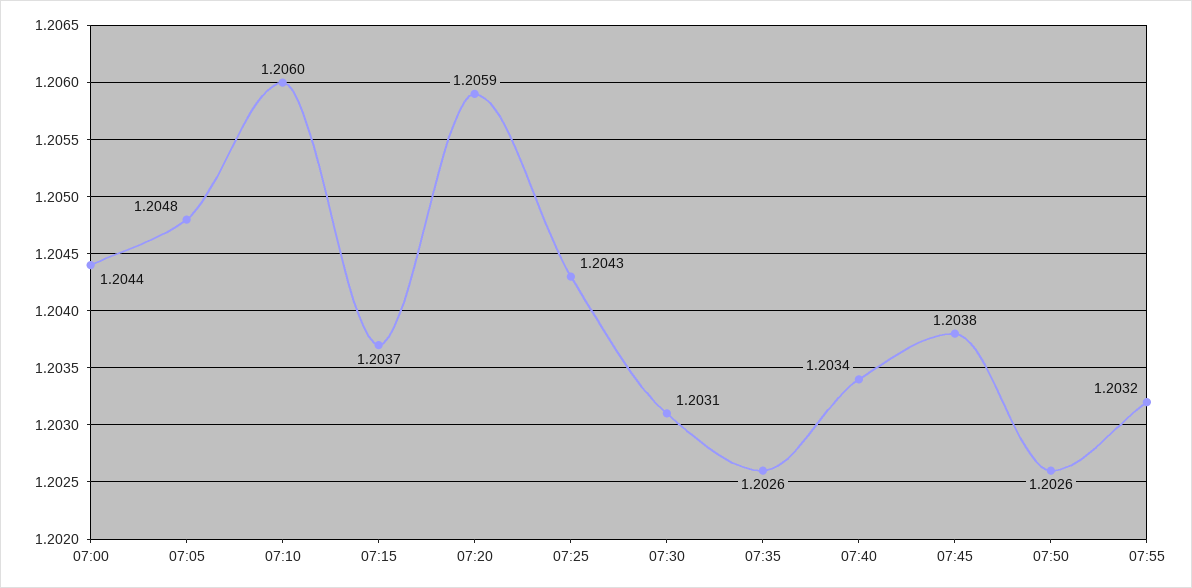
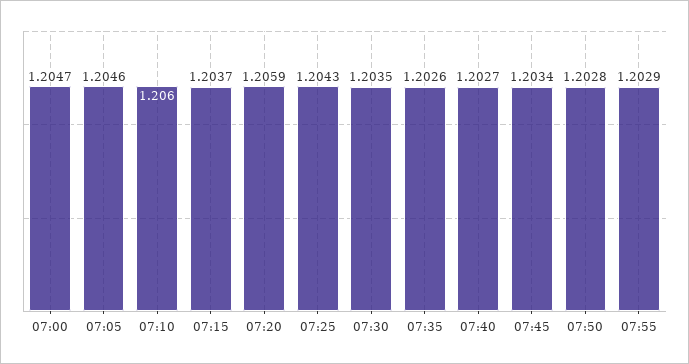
  {
-   "07:00": 1.2044,
+   "07:00": 1.2047,
-   "07:05": 1.2048,
+   "07:05": 1.2046,
    "07:10": 1.206,
    "07:15": 1.2037,
    "07:20": 1.2059,
    "07:25": 1.2043,
-   "07:30": 1.2031,
+   "07:30": 1.2035,
    "07:35": 1.2026,
-   "07:40": 1.2034,
+   "07:40": 1.2027,
-   "07:45": 1.2038,
+   "07:45": 1.2034,
-   "07:50": 1.2026,
+   "07:50": 1.2028,
-   "07:55": 1.2032
+   "07:55": 1.2029
  }

